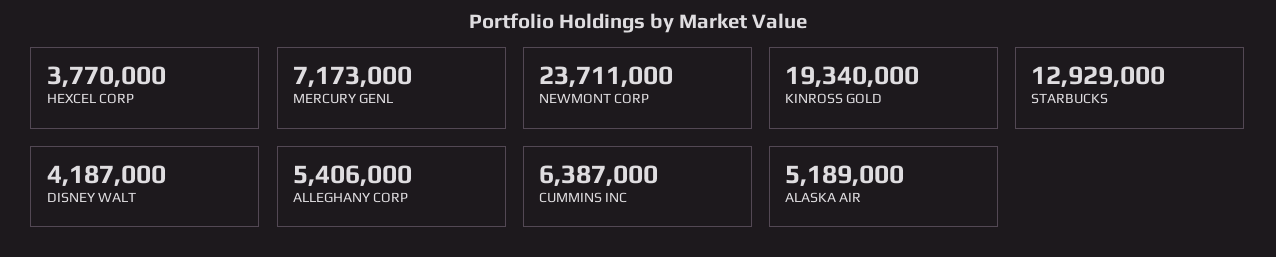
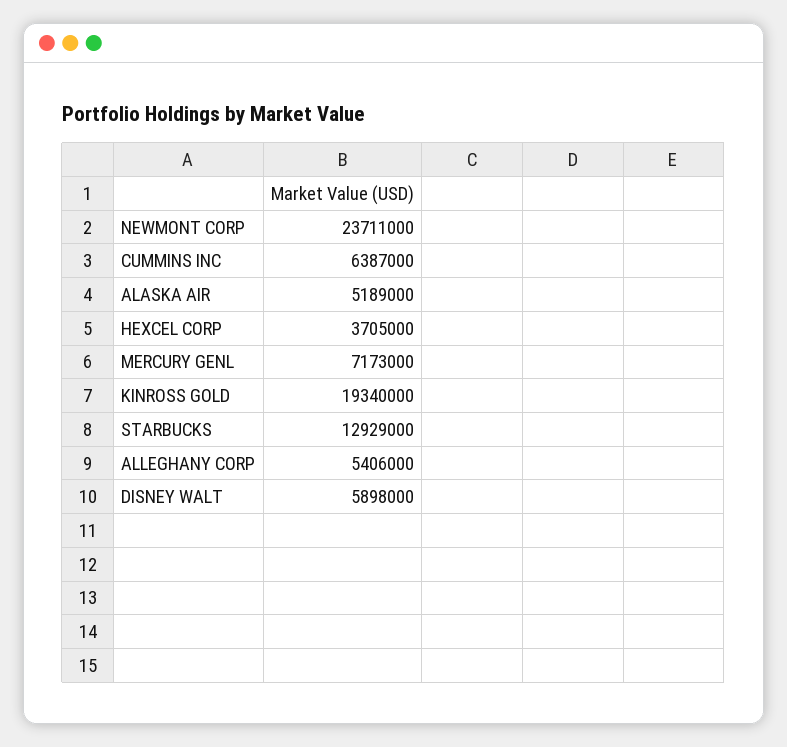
  {
-   "HEXCEL CORP": 3770000,
+   "HEXCEL CORP": 3705000,
    "MERCURY GENL": 7173000,
    "NEWMONT CORP": 23711000,
    "KINROSS GOLD": 19340000,
    "STARBUCKS": 12929000,
-   "DISNEY WALT": 4187000,
+   "DISNEY WALT": 5898000,
    "ALLEGHANY CORP": 5406000,
    "CUMMINS INC": 6387000,
    "ALASKA AIR": 5189000
  }

